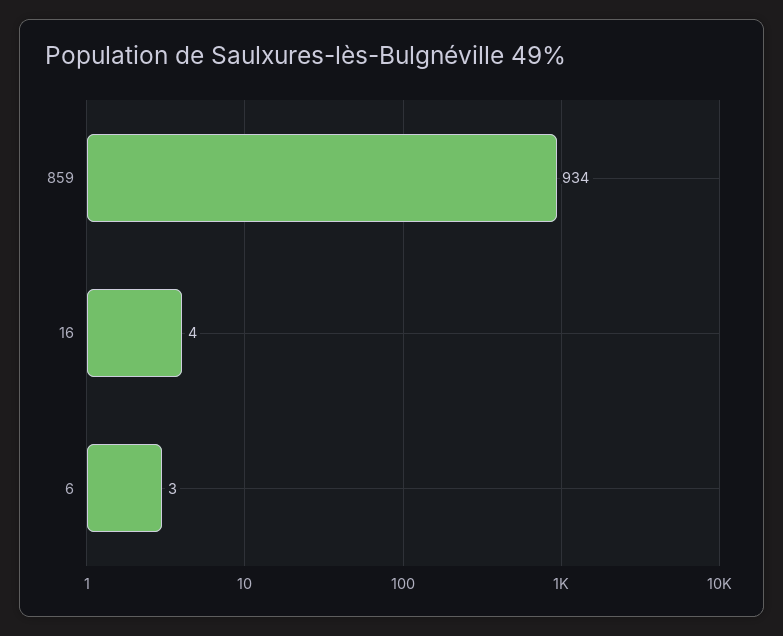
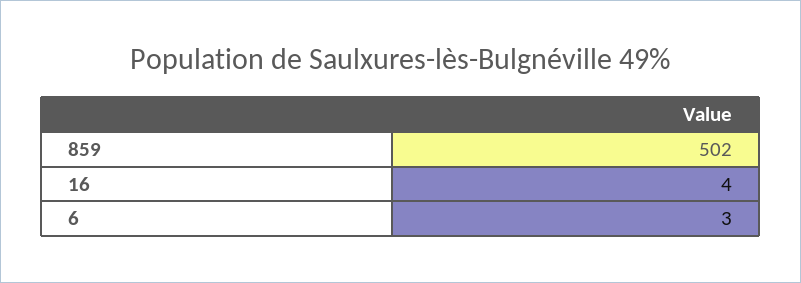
  {
-   "859": 934,
+   "859": 502,
    "16": 4,
    "6": 3
  }

